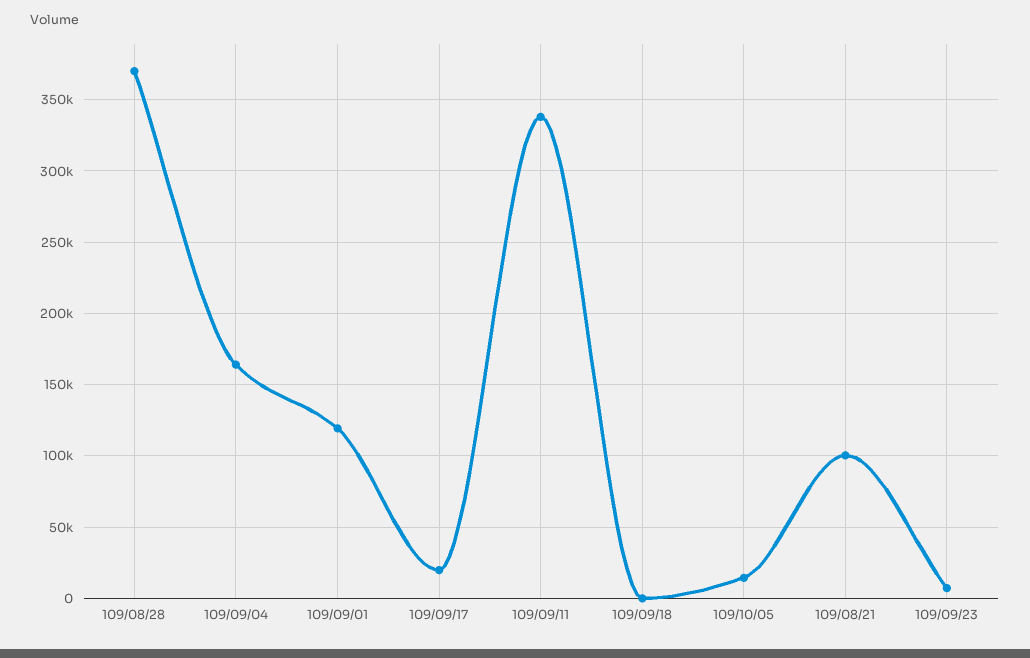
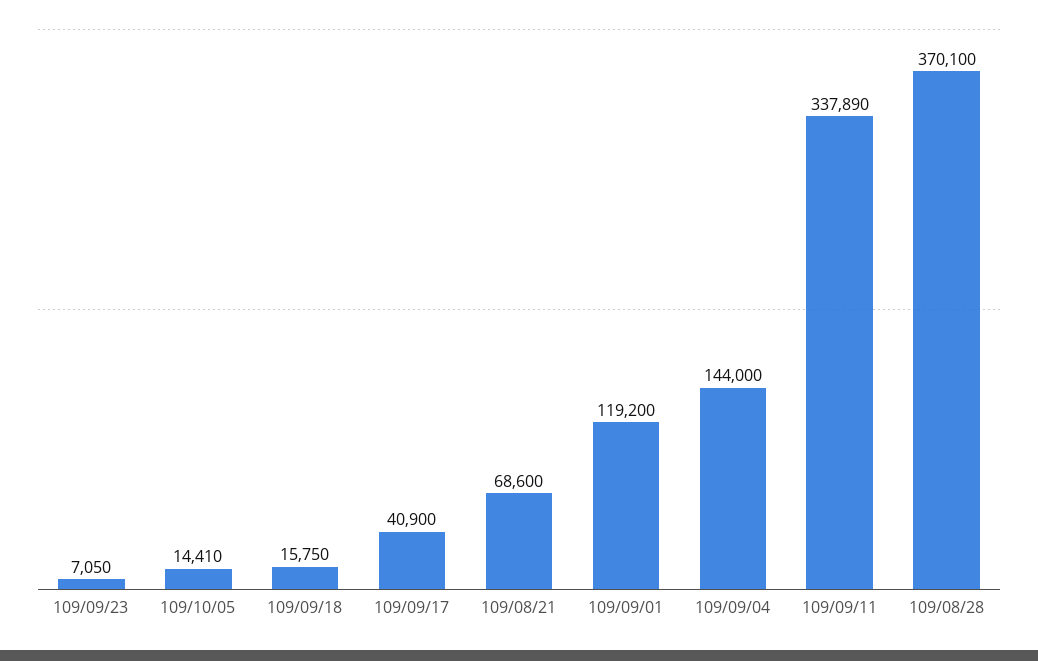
  {
    "109/08/28": 370100,
-   "109/09/04": 165000,
+   "109/09/04": 144000,
    "109/09/01": 119200,
-   "109/09/17": 20000,
+   "109/09/17": 40900,
    "109/09/11": 337890,
-   "109/09/18": 0,
+   "109/09/18": 15750,
    "109/10/05": 14410,
-   "109/08/21": 100000,
+   "109/08/21": 68600,
    "109/09/23": 7050
  }

